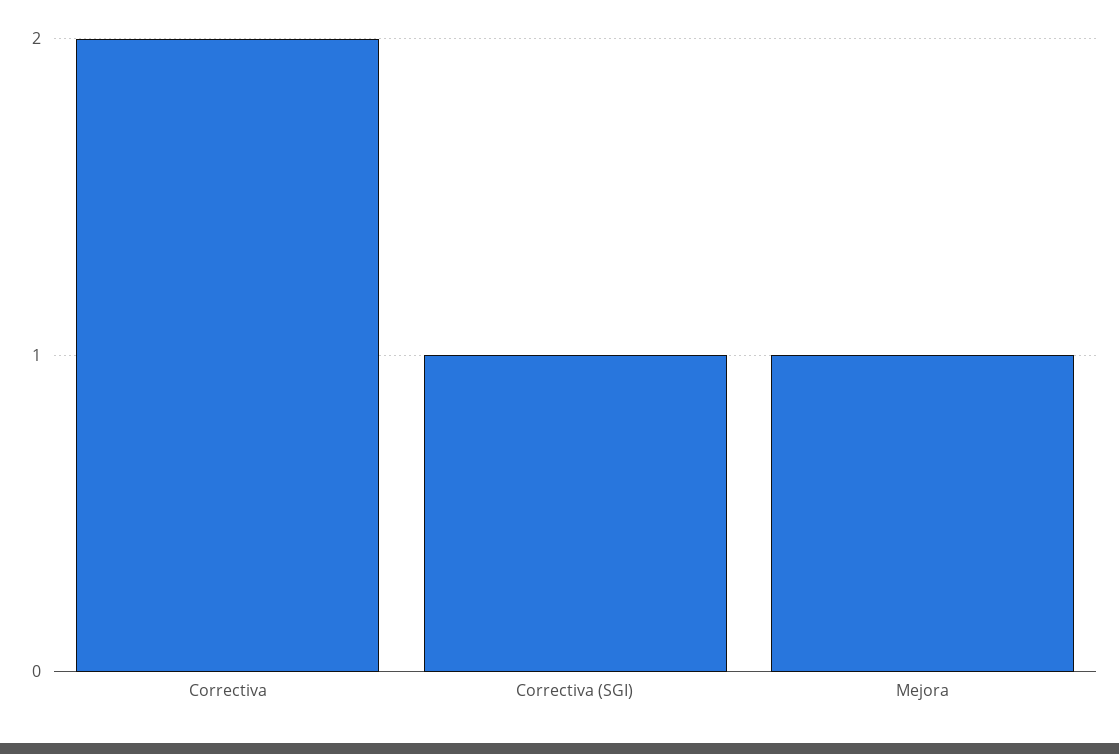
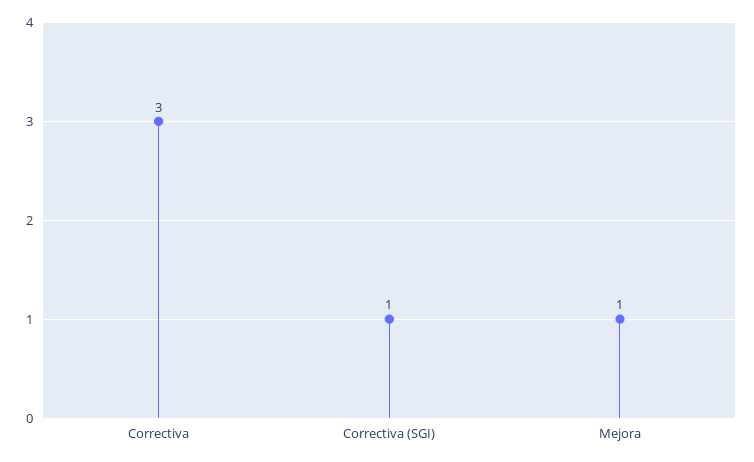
  {
-   "Correctiva": 2,
+   "Correctiva": 3,
    "Correctiva (SGI)": 1,
    "Mejora": 1
  }

